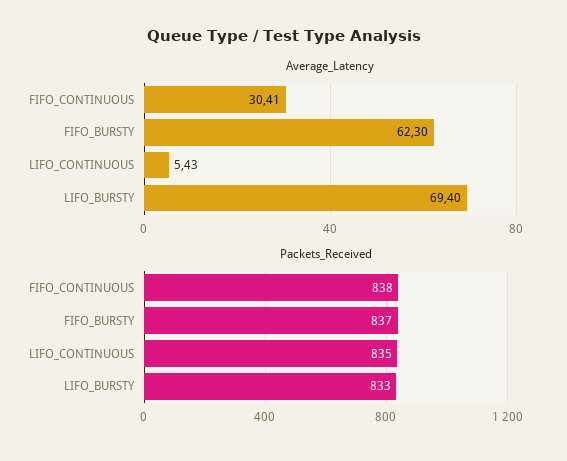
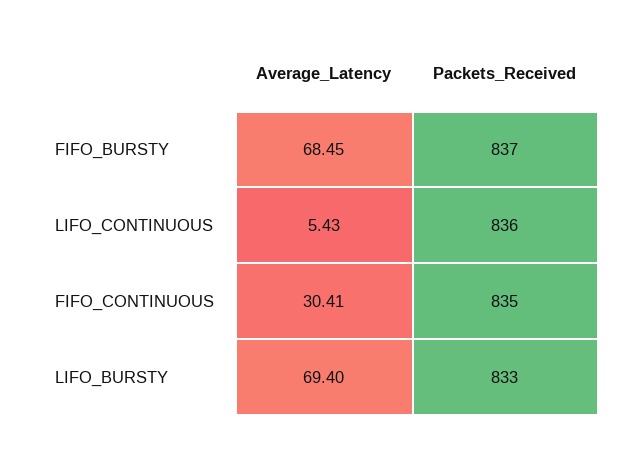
  {
    "Average_Latency": {
      "FIFO_CONTINUOUS": 30.41,
-     "FIFO_BURSTY": 62.3,
+     "FIFO_BURSTY": 68.45,
      "LIFO_CONTINUOUS": 5.43,
      "LIFO_BURSTY": 69.4
    },
    "Packets_Received": {
-     "FIFO_CONTINUOUS": 838,
+     "FIFO_CONTINUOUS": 835,
      "FIFO_BURSTY": 837,
-     "LIFO_CONTINUOUS": 835,
+     "LIFO_CONTINUOUS": 836,
      "LIFO_BURSTY": 833
    }
  }

